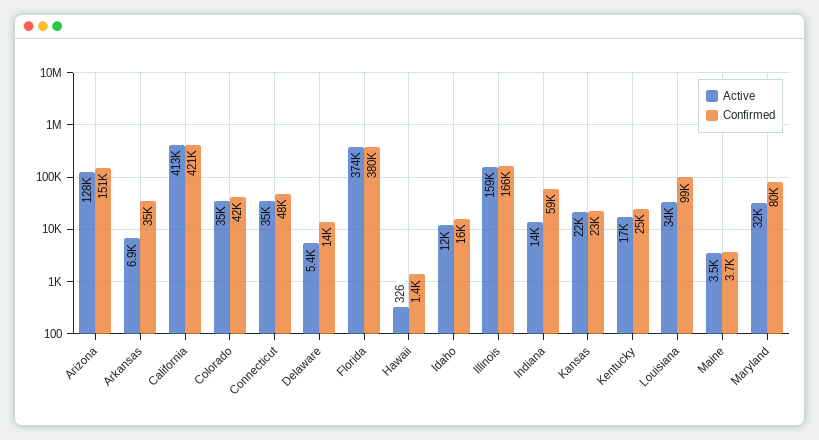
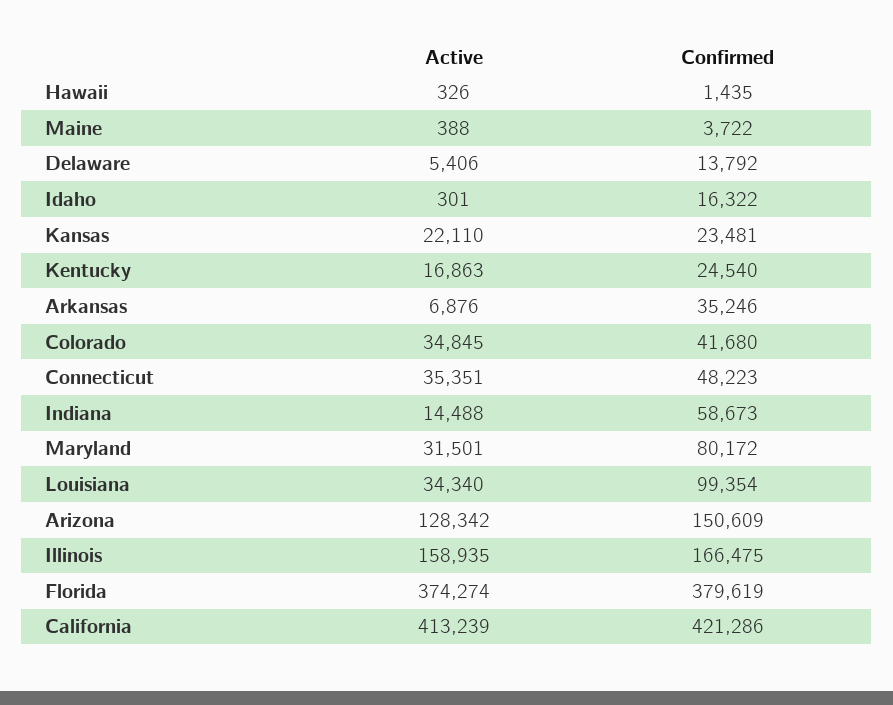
  {
    "Active": {
      "Arizona": 128342,
      "Arkansas": 6876,
      "California": 413239,
      "Colorado": 34845,
      "Connecticut": 35351,
      "Delaware": 5406,
      "Florida": 374274,
      "Hawaii": 326,
-     "Idaho": 12000,
+     "Idaho": 301,
      "Illinois": 158935,
      "Indiana": 14488,
      "Kansas": 22110,
      "Kentucky": 16863,
      "Louisiana": 34340,
-     "Maine": 3500,
+     "Maine": 388,
      "Maryland": 31501
    },
    "Confirmed": {
      "Arizona": 150609,
      "Arkansas": 35246,
      "California": 421286,
      "Colorado": 41680,
      "Connecticut": 48223,
      "Delaware": 13792,
      "Florida": 379619,
      "Hawaii": 1435,
      "Idaho": 16322,
      "Illinois": 166475,
      "Indiana": 58673,
      "Kansas": 23481,
      "Kentucky": 24540,
      "Louisiana": 99354,
      "Maine": 3722,
      "Maryland": 80172
    }
  }

